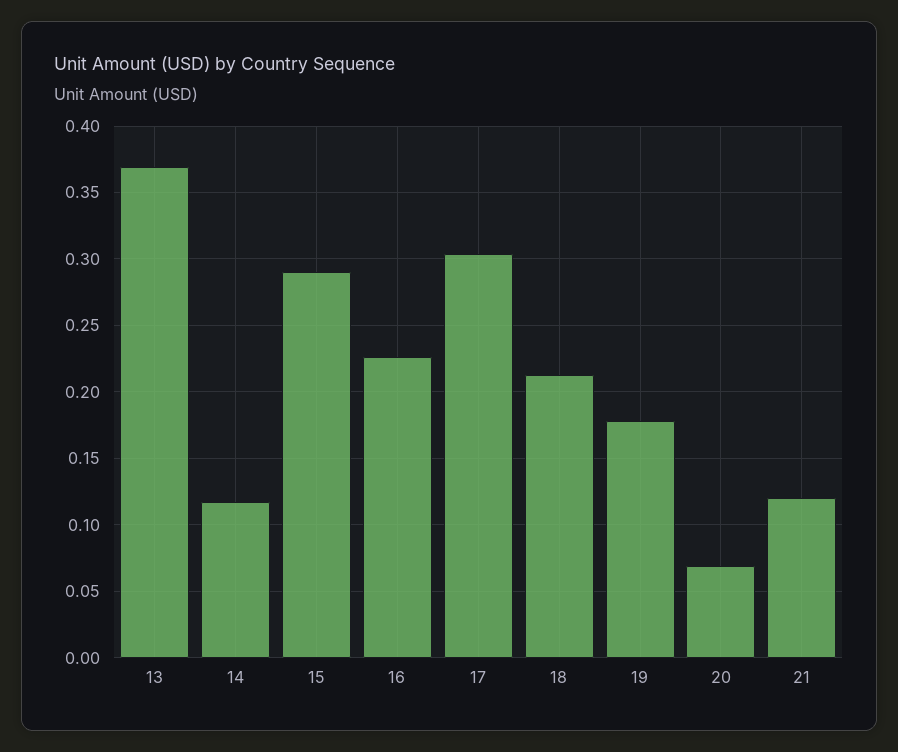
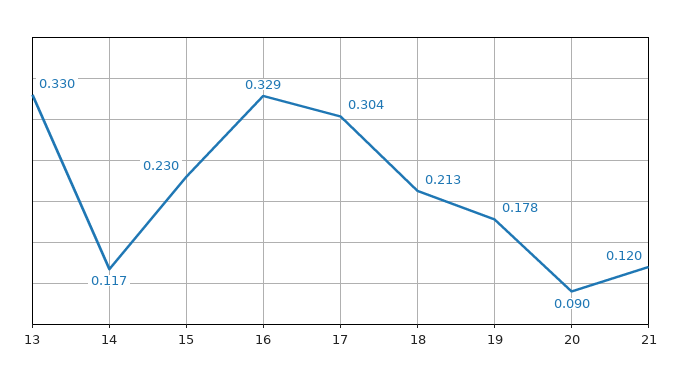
  {
-   "13": 0.37,
+   "13": 0.33,
    "14": 0.117,
-   "15": 0.29,
+   "15": 0.23,
-   "16": 0.225,
+   "16": 0.329,
    "17": 0.304,
    "18": 0.213,
    "19": 0.178,
-   "20": 0.07,
+   "20": 0.09,
    "21": 0.12
  }

